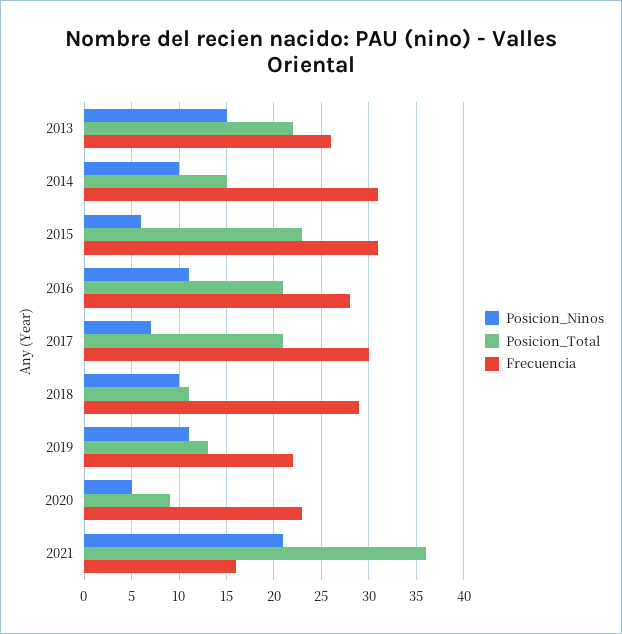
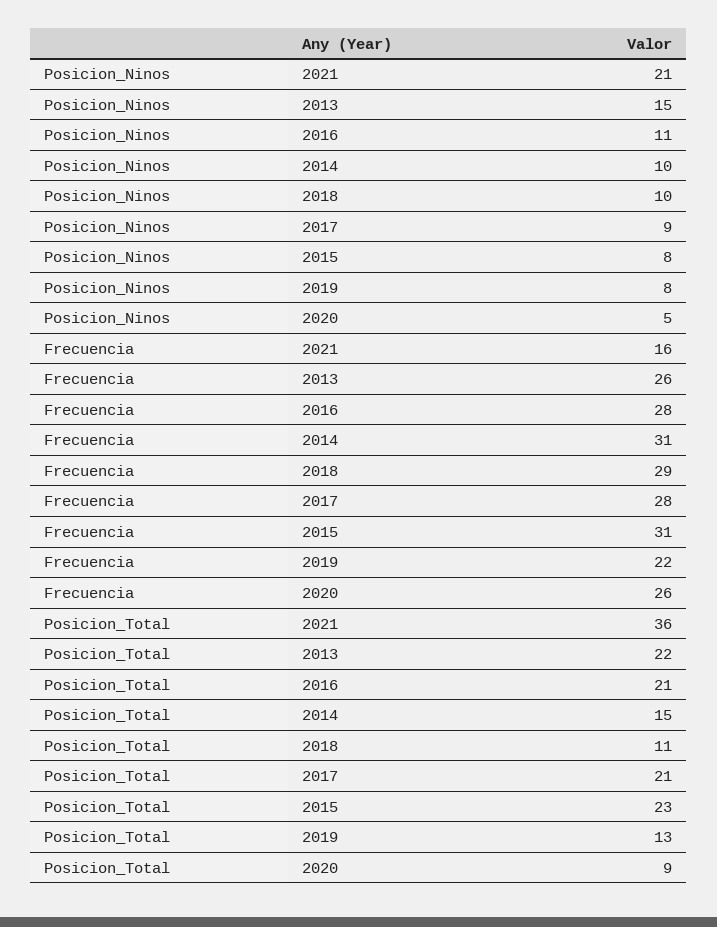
  {
    "Posicion_Ninos": {
      "2013": 15,
      "2014": 10,
-     "2015": 6,
+     "2015": 8,
      "2016": 11,
-     "2017": 7,
+     "2017": 9,
      "2018": 10,
-     "2019": 11,
+     "2019": 8,
      "2020": 5,
      "2021": 21
    },
    "Posicion_Total": {
      "2013": 22,
      "2014": 15,
      "2015": 23,
      "2016": 21,
      "2017": 21,
      "2018": 11,
      "2019": 13,
      "2020": 9,
      "2021": 36
    },
    "Frecuencia": {
      "2013": 26,
      "2014": 31,
      "2015": 31,
      "2016": 28,
-     "2017": 30,
+     "2017": 28,
      "2018": 29,
      "2019": 22,
-     "2020": 23,
+     "2020": 26,
      "2021": 16
    }
  }

